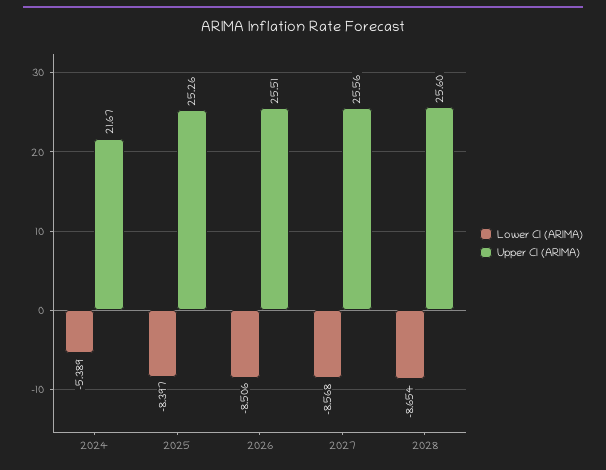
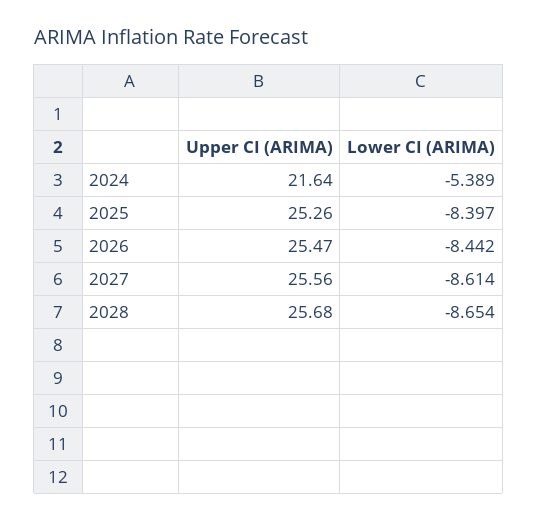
  {
    "Lower CI (ARIMA)": {
      "2024": -5.389,
      "2025": -8.397,
-     "2026": -8.506,
+     "2026": -8.442,
-     "2027": -8.568,
+     "2027": -8.614,
      "2028": -8.654
    },
    "Upper CI (ARIMA)": {
-     "2024": 21.67,
+     "2024": 21.64,
      "2025": 25.26,
-     "2026": 25.51,
+     "2026": 25.47,
      "2027": 25.56,
-     "2028": 25.6
+     "2028": 25.68
    }
  }

